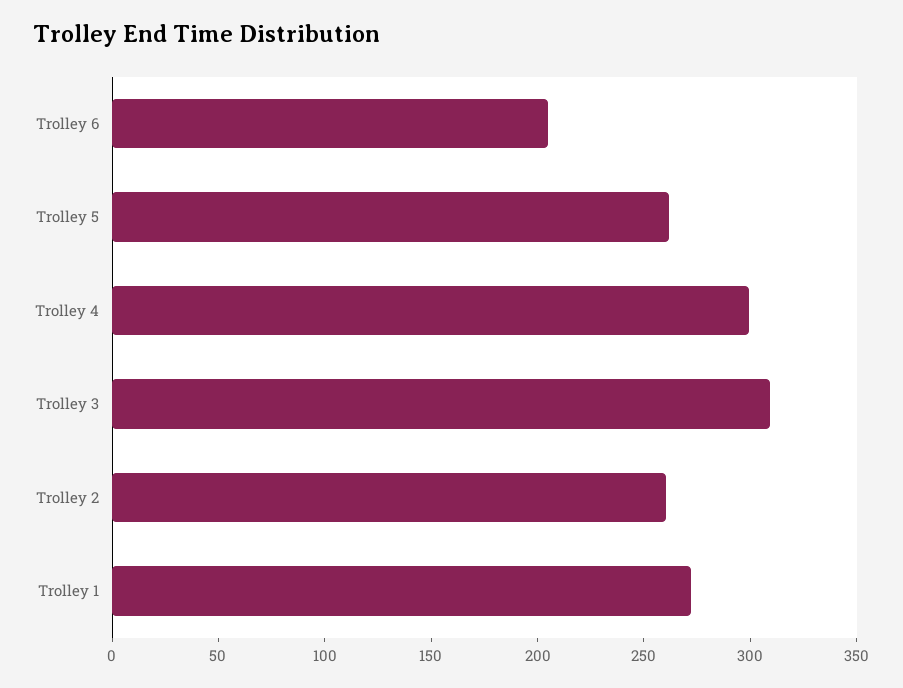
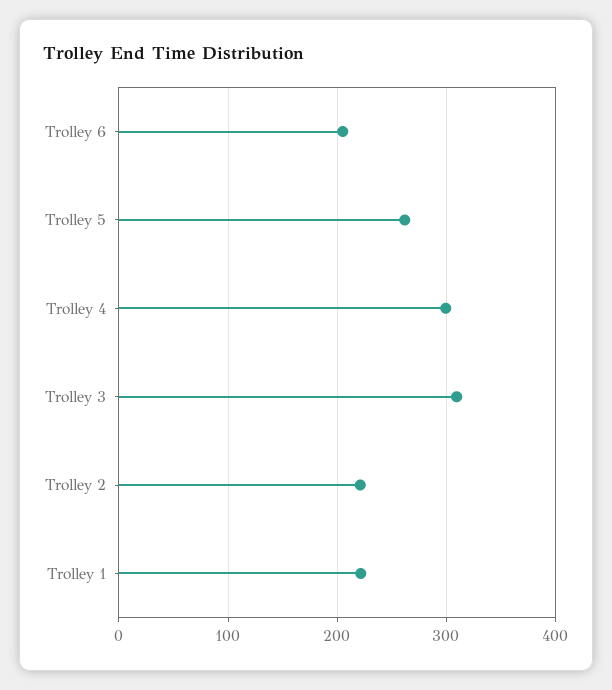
  {
    "Trolley 6": 210,
    "Trolley 5": 260,
    "Trolley 4": 300,
    "Trolley 3": 310,
-   "Trolley 2": 260,
+   "Trolley 2": 220,
-   "Trolley 1": 270
+   "Trolley 1": 220
  }

